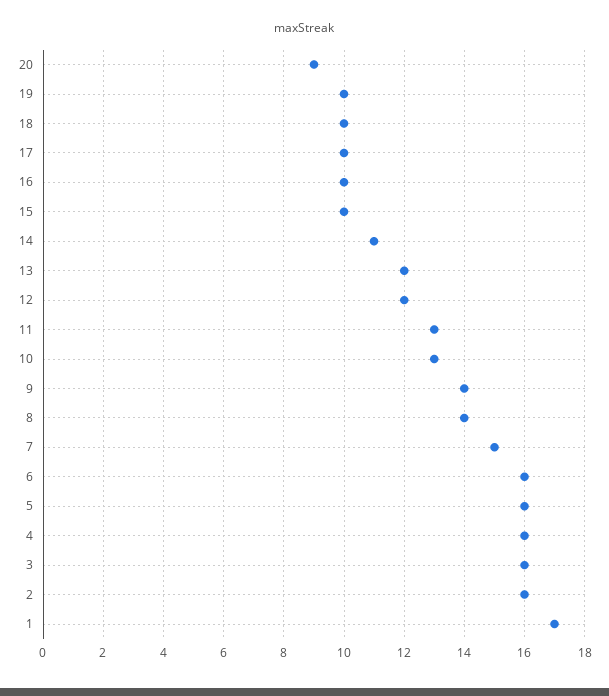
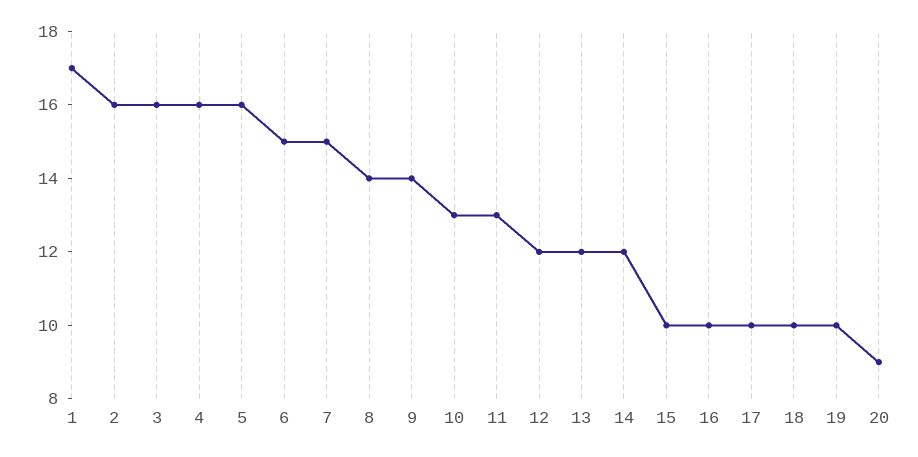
  {
    "20": 9,
    "19": 10,
    "18": 10,
    "17": 10,
    "16": 10,
    "15": 10,
-   "14": 11,
+   "14": 12,
    "13": 12,
    "12": 12,
    "11": 13,
    "10": 13,
    "9": 14,
    "8": 14,
    "7": 15,
-   "6": 16,
+   "6": 15,
    "5": 16,
    "4": 16,
    "3": 16,
    "2": 16,
    "1": 17
  }

